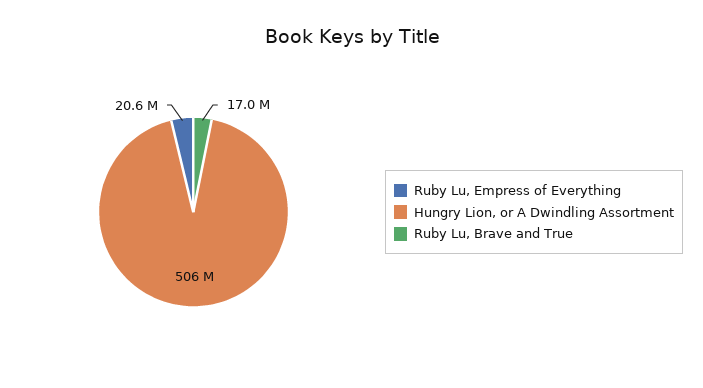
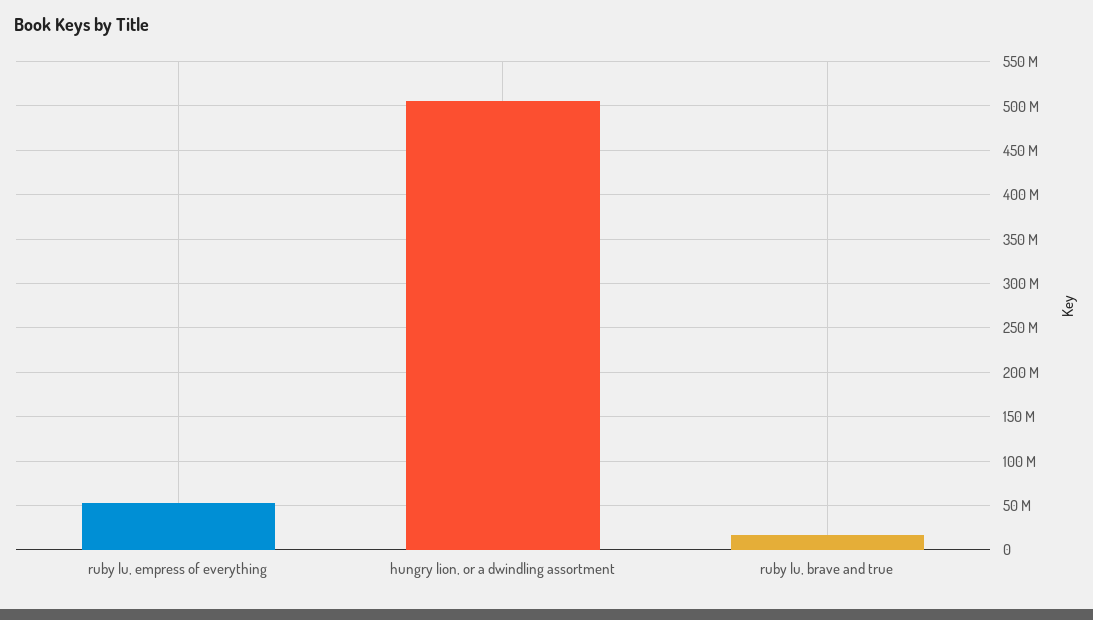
  {
-   "Ruby Lu, Empress of Everything": 20600000,
+   "Ruby Lu, Empress of Everything": 50000000,
    "Hungry Lion, or A Dwindling Assortment": 506000000,
    "Ruby Lu, Brave and True": 17000000
  }

